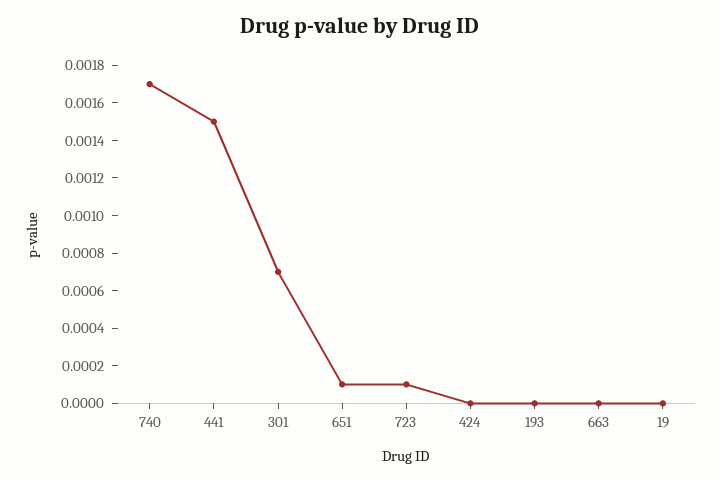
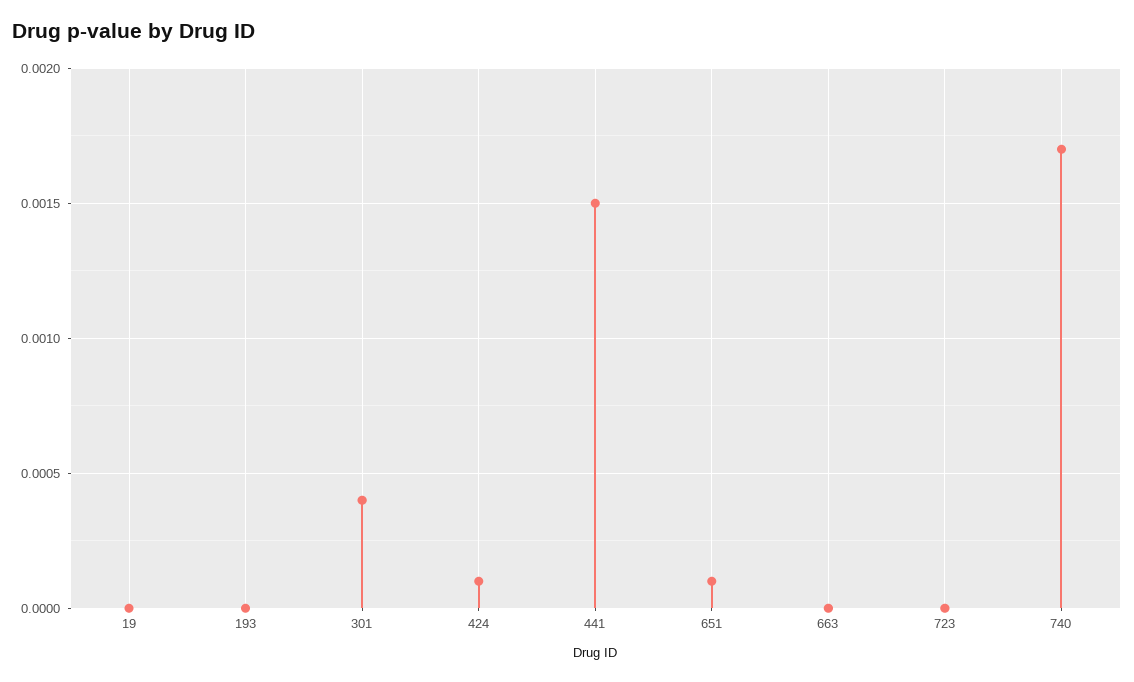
  {
    "740": 0.0017,
    "441": 0.0015,
-   "301": 0.0007,
+   "301": 0.0004,
    "651": 0.0001,
-   "723": 0.0001,
+   "723": 0,
-   "424": 0,
+   "424": 0.0001,
    "193": 0,
    "663": 0,
    "19": 0
  }

